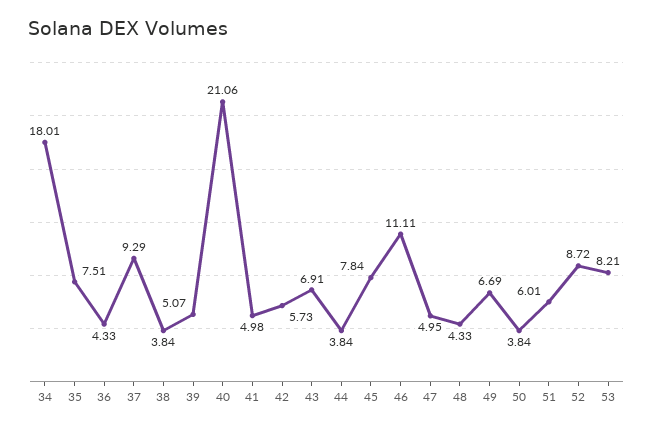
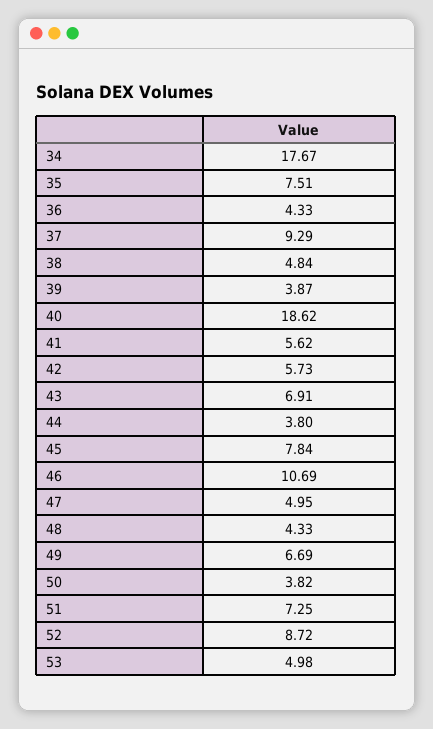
  {
-   "34": 18.01,
+   "34": 17.67,
    "35": 7.51,
    "36": 4.33,
    "37": 9.29,
-   "38": 3.84,
+   "38": 4.84,
-   "39": 5.07,
+   "39": 3.87,
-   "40": 21.06,
+   "40": 18.62,
-   "41": 4.98,
+   "41": 5.62,
    "42": 5.73,
    "43": 6.91,
-   "44": 3.84,
+   "44": 3.8,
    "45": 7.84,
-   "46": 11.11,
+   "46": 10.69,
    "47": 4.95,
    "48": 4.33,
    "49": 6.69,
-   "50": 3.84,
+   "50": 3.82,
-   "51": 6.01,
+   "51": 7.25,
    "52": 8.72,
-   "53": 8.21
+   "53": 4.98
  }

